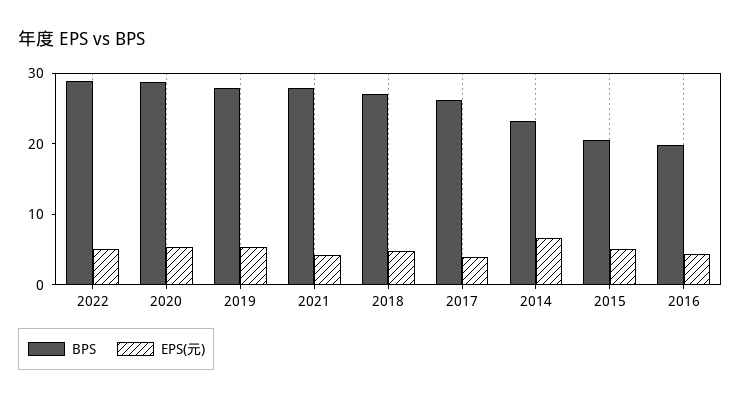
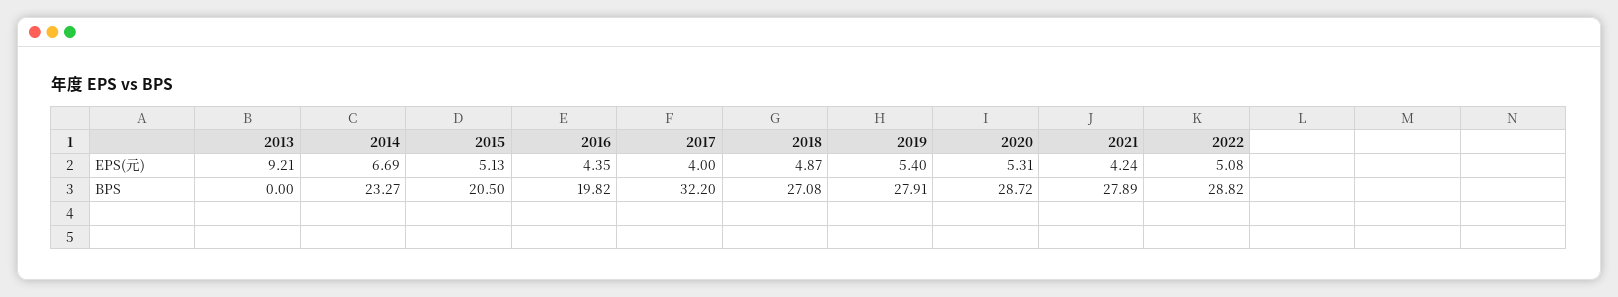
  {
    "BPS": {
      "2022": 28.82,
      "2020": 28.72,
      "2019": 27.91,
      "2021": 27.89,
      "2018": 27.08,
-     "2017": 26,
+     "2017": 32.2,
      "2014": 23.27,
      "2015": 20.5,
-     "2016": 19.82
+     "2016": 19.82,
+     "2013": 0
    },
    "EPS(元)": {
      "2022": 5.08,
      "2020": 5.31,
      "2019": 5.4,
      "2021": 4.24,
      "2018": 4.87,
      "2017": 4,
      "2014": 6.69,
      "2015": 5.13,
-     "2016": 4.35
+     "2016": 4.35,
+     "2013": 9.21
    }
  }

